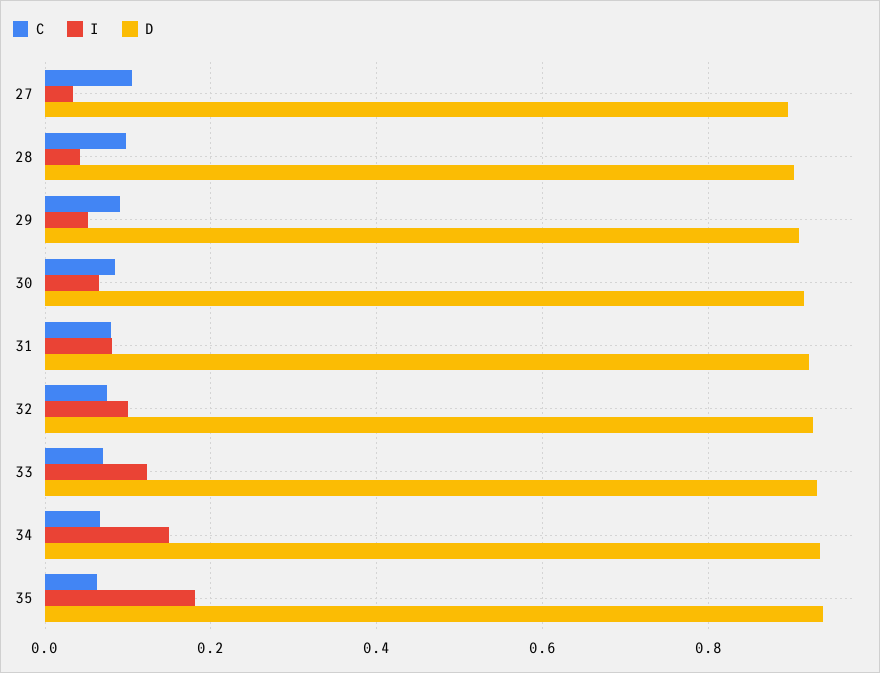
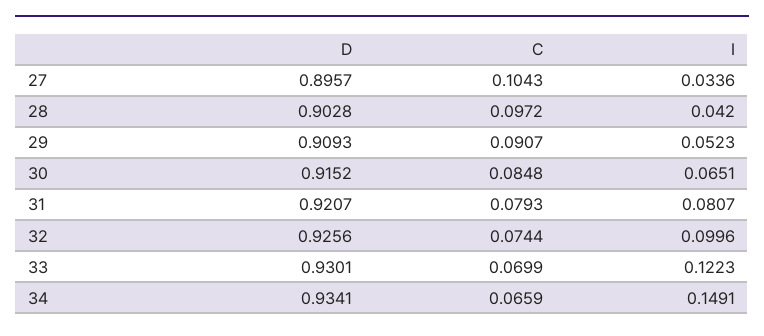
  {
    "C": {
      "27": 0.1043,
      "28": 0.0972,
      "29": 0.0907,
      "30": 0.0848,
      "31": 0.0793,
      "32": 0.0744,
      "33": 0.0699,
-     "34": 0.0659,
+     "34": 0.0659
-     "35": 0.06
    },
    "I": {
      "27": 0.0336,
      "28": 0.042,
      "29": 0.0523,
      "30": 0.0651,
      "31": 0.0807,
      "32": 0.0996,
      "33": 0.1223,
-     "34": 0.1491,
+     "34": 0.1491
-     "35": 0.18
    },
    "D": {
      "27": 0.8957,
      "28": 0.9028,
      "29": 0.9093,
      "30": 0.9152,
      "31": 0.9207,
      "32": 0.9256,
      "33": 0.9301,
-     "34": 0.9341,
+     "34": 0.9341
-     "35": 0.94
    }
  }

